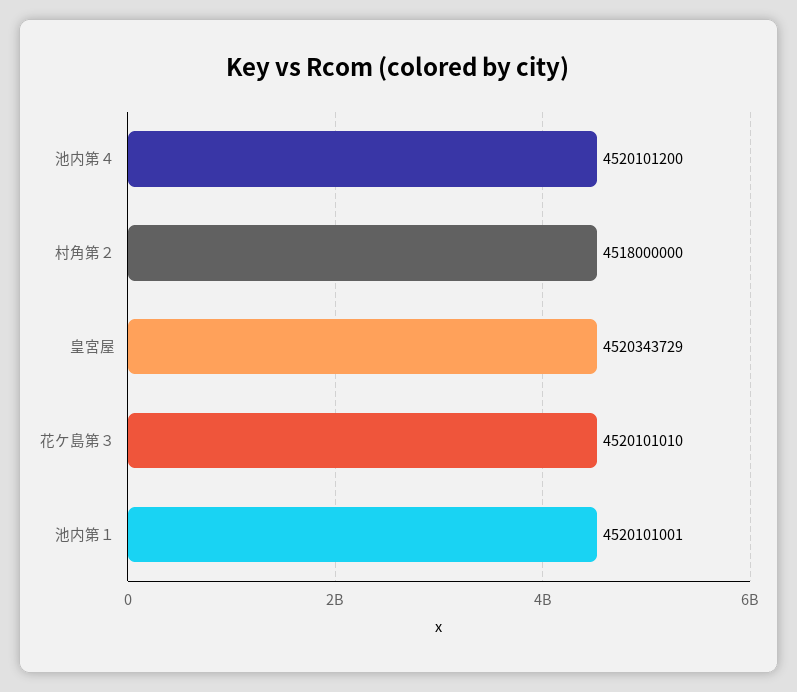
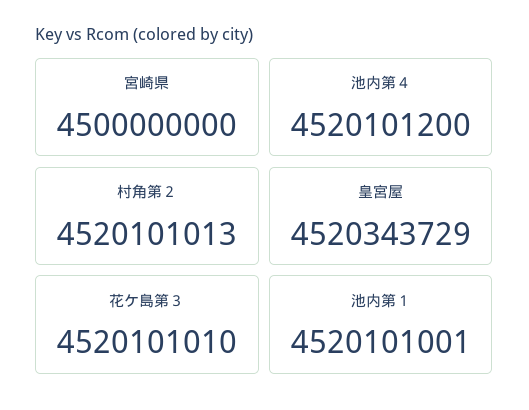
  {
    "池内第４": 4520101200,
-   "村角第２": 4518000000,
+   "村角第２": 4520101013,
    "皇宮屋": 4520343729,
    "花ケ島第３": 4520101010,
-   "池内第１": 4520101001
+   "池内第１": 4520101001,
+   "宮崎県": 4500000000
  }

